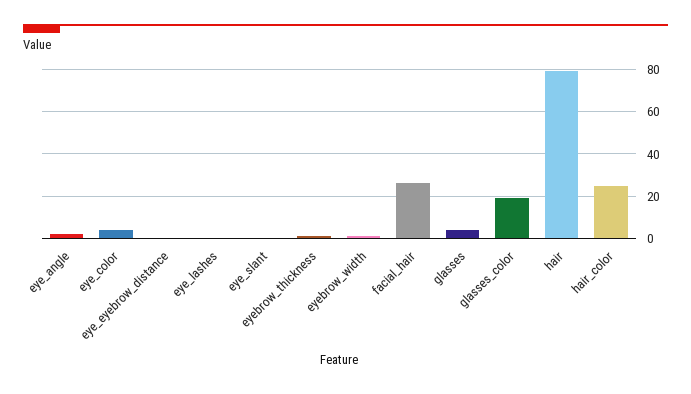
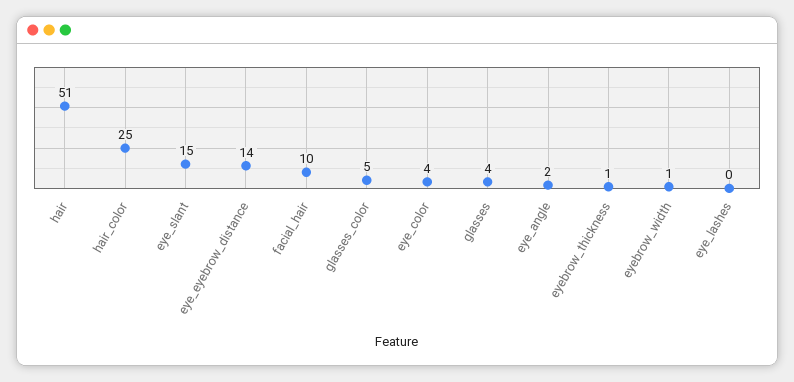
  {
    "eye_angle": 2,
    "eye_color": 4,
-   "eye_eyebrow_distance": 0,
+   "eye_eyebrow_distance": 14,
    "eye_lashes": 0,
-   "eye_slant": 0,
+   "eye_slant": 15,
    "eyebrow_thickness": 1,
    "eyebrow_width": 1,
-   "facial_hair": 25,
+   "facial_hair": 10,
    "glasses": 4,
-   "glasses_color": 20,
+   "glasses_color": 5,
-   "hair": 80,
+   "hair": 51,
    "hair_color": 25
  }

